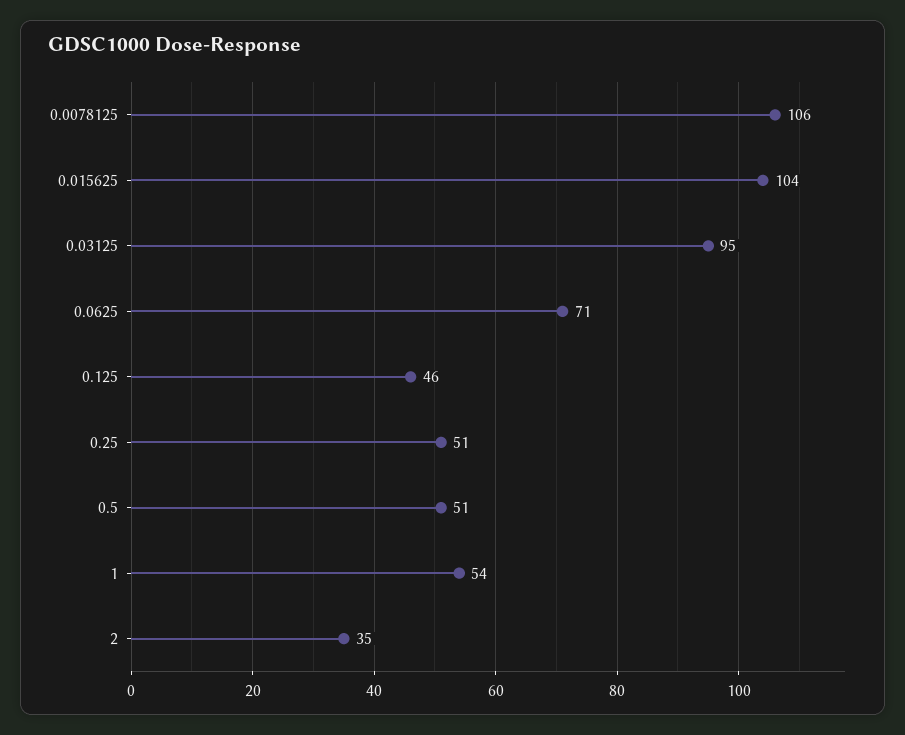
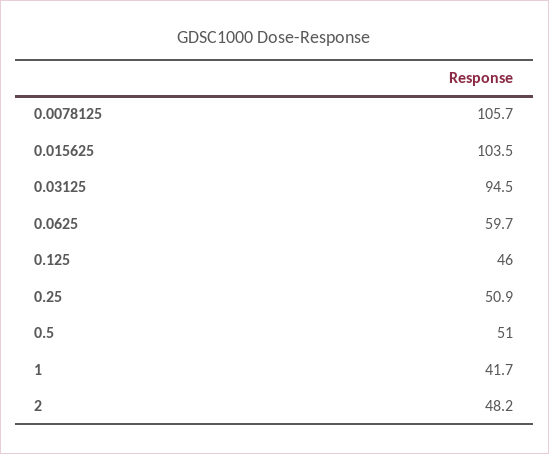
  {
    "0.0078125": 105.7,
    "0.015625": 103.5,
    "0.03125": 94.5,
-   "0.0625": 71,
+   "0.0625": 59.7,
    "0.125": 46,
    "0.25": 50.9,
    "0.5": 51,
-   "1": 54,
+   "1": 41.7,
-   "2": 35
+   "2": 48.2
  }

